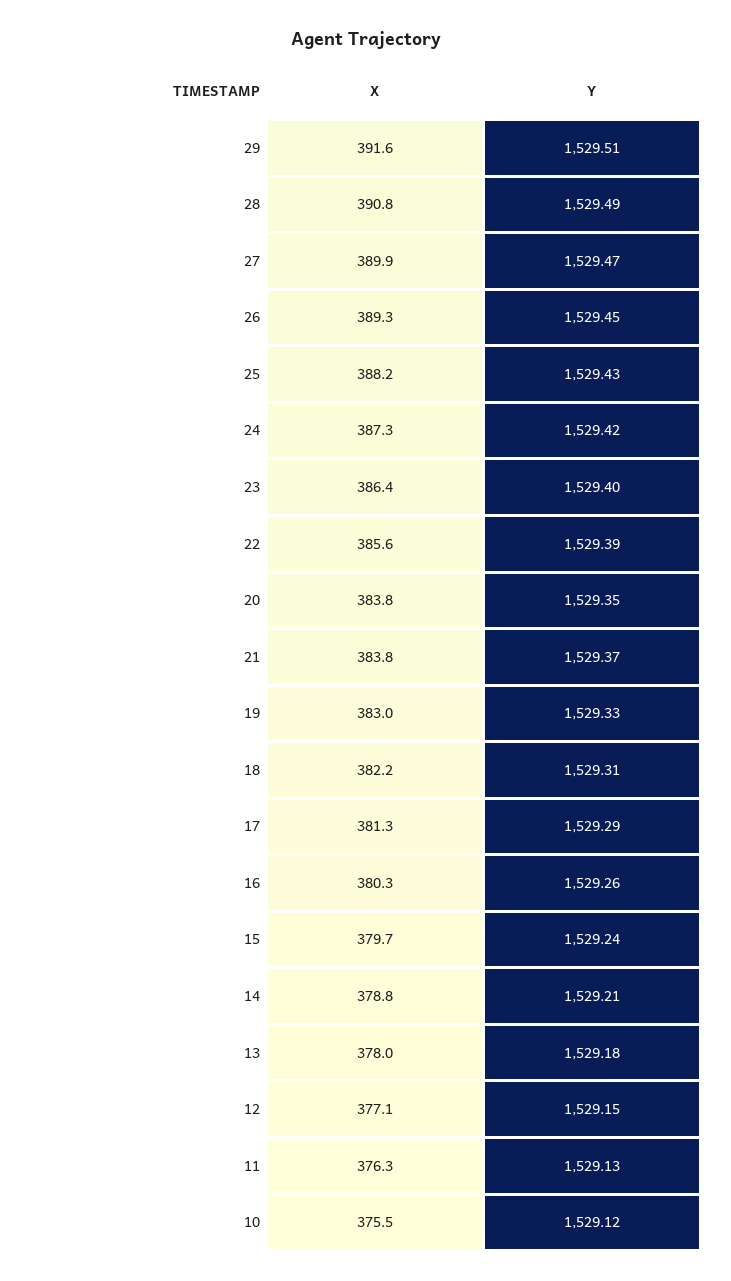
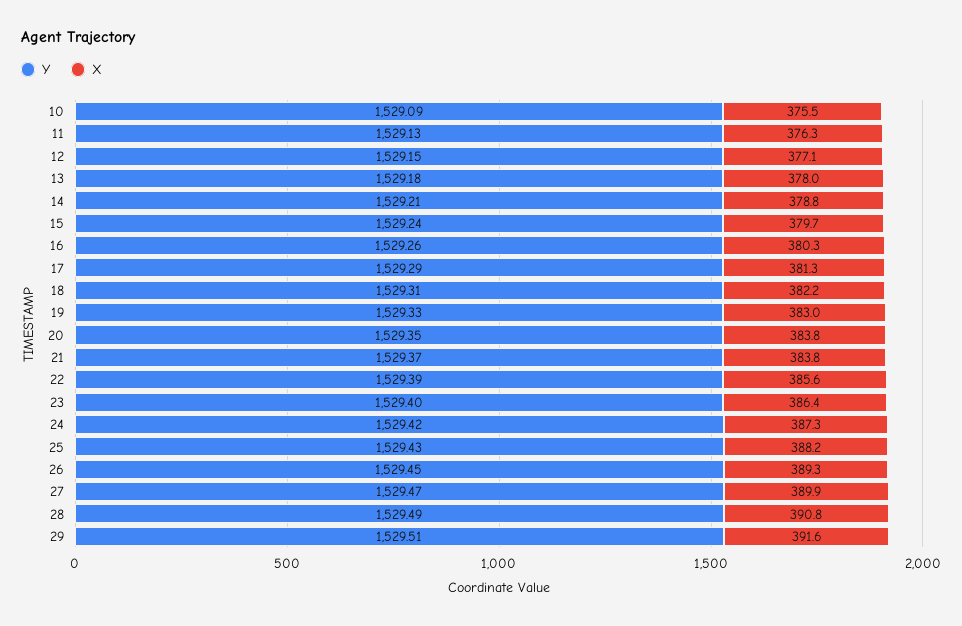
  {
    "X": {
      "29": 391.6,
      "28": 390.8,
      "27": 389.9,
      "26": 389.3,
      "25": 388.2,
      "24": 387.3,
      "23": 386.4,
      "22": 385.6,
      "20": 383.8,
      "21": 383.8,
      "19": 383,
      "18": 382.2,
      "17": 381.3,
      "16": 380.3,
      "15": 379.7,
      "14": 378.8,
      "13": 378,
      "12": 377.1,
      "11": 376.3,
      "10": 375.5
    },
    "Y": {
      "29": 1529.51,
      "28": 1529.49,
      "27": 1529.47,
      "26": 1529.45,
      "25": 1529.43,
      "24": 1529.42,
      "23": 1529.4,
      "22": 1529.39,
      "20": 1529.35,
      "21": 1529.37,
      "19": 1529.33,
      "18": 1529.31,
      "17": 1529.29,
      "16": 1529.26,
      "15": 1529.24,
      "14": 1529.21,
      "13": 1529.18,
      "12": 1529.15,
      "11": 1529.13,
-     "10": 1529.12
+     "10": 1529.09
    }
  }

